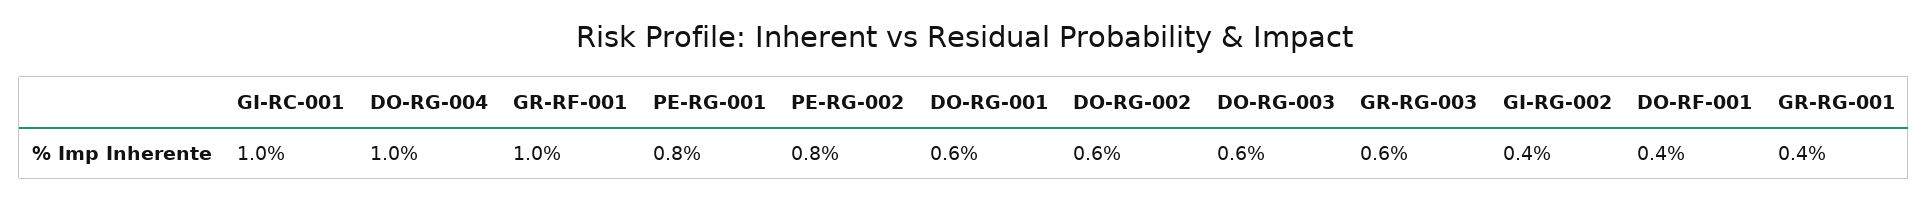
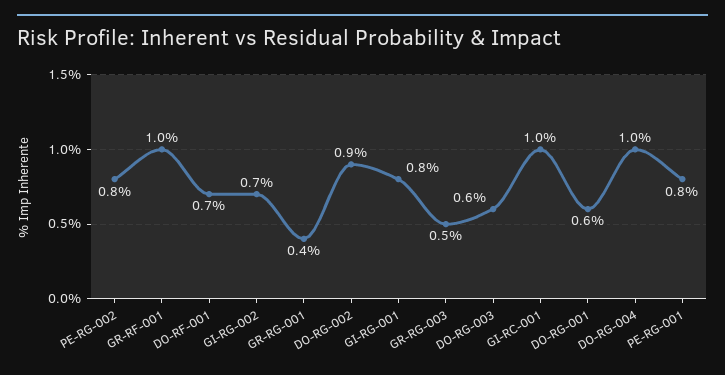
  {
    "GI-RC-001": 1,
    "DO-RG-004": 1,
    "GR-RF-001": 1,
    "PE-RG-001": 0.8,
    "PE-RG-002": 0.8,
    "DO-RG-001": 0.6,
-   "DO-RG-002": 0.6,
+   "DO-RG-002": 0.9,
    "DO-RG-003": 0.6,
-   "GR-RG-003": 0.6,
+   "GR-RG-003": 0.5,
-   "GI-RG-002": 0.4,
+   "GI-RG-002": 0.7,
-   "DO-RF-001": 0.4,
+   "DO-RF-001": 0.7,
-   "GR-RG-001": 0.4
+   "GR-RG-001": 0.4,
+   "GI-RG-001": 0.8
  }

